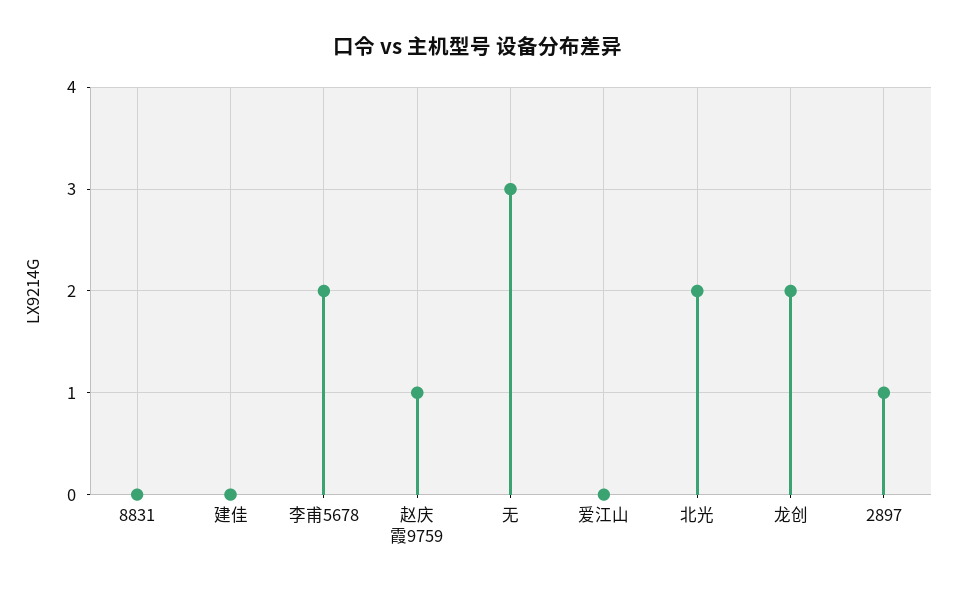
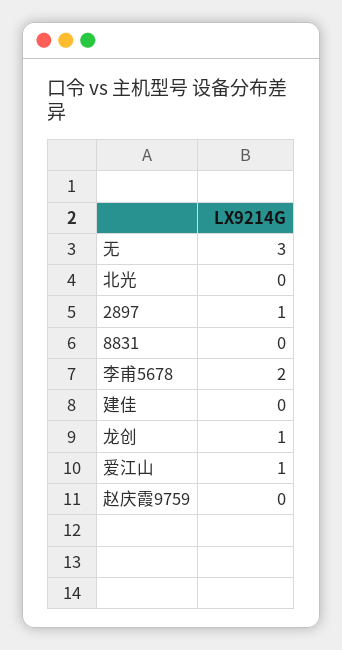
  {
    "8831": 0,
    "建佳": 0,
    "李甫5678": 2,
-   "赵庆霞9759": 1,
+   "赵庆霞9759": 0,
    "无": 3,
-   "爱江山": 0,
+   "爱江山": 1,
-   "北光": 2,
+   "北光": 0,
-   "龙创": 2,
+   "龙创": 1,
    "2897": 1
  }

